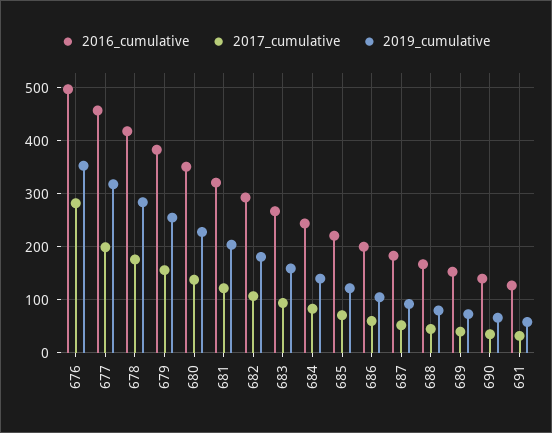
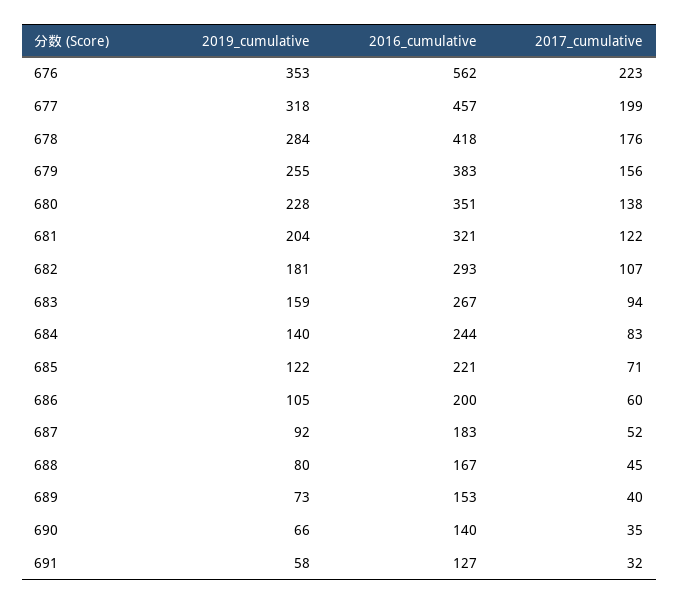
  {
    "2016_cumulative": {
-     "676": 500,
+     "676": 562,
      "677": 457,
      "678": 418,
      "679": 383,
      "680": 351,
      "681": 321,
      "682": 293,
      "683": 267,
      "684": 244,
      "685": 221,
      "686": 200,
      "687": 183,
      "688": 167,
      "689": 153,
      "690": 140,
      "691": 127
    },
    "2017_cumulative": {
-     "676": 280,
+     "676": 223,
      "677": 199,
      "678": 176,
      "679": 156,
      "680": 138,
      "681": 122,
      "682": 107,
      "683": 94,
      "684": 83,
      "685": 71,
      "686": 60,
      "687": 52,
      "688": 45,
      "689": 40,
      "690": 35,
      "691": 32
    },
    "2019_cumulative": {
      "676": 353,
      "677": 318,
      "678": 284,
      "679": 255,
      "680": 228,
      "681": 204,
      "682": 181,
      "683": 159,
      "684": 140,
      "685": 122,
      "686": 105,
      "687": 92,
      "688": 80,
      "689": 73,
      "690": 66,
      "691": 58
    }
  }

